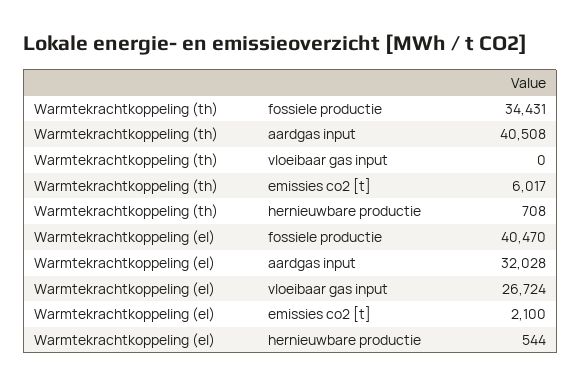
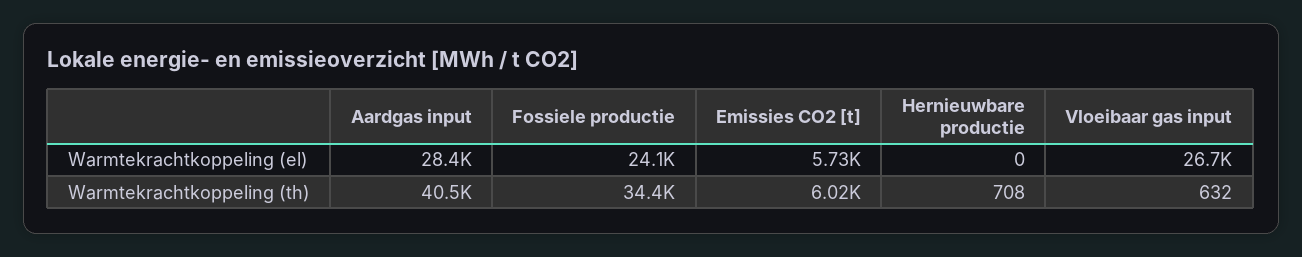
  {
    "Warmtekrachtkoppeling (th)": {
      "fossiele productie": 34431,
      "aardgas input": 40508,
-     "vloeibaar gas input": 0,
+     "vloeibaar gas input": 632,
      "emissies co2 [t]": 6017,
      "hernieuwbare productie": 708
    },
    "Warmtekrachtkoppeling (el)": {
-     "fossiele productie": 40470,
+     "fossiele productie": 24100,
-     "aardgas input": 32028,
+     "aardgas input": 28400,
      "vloeibaar gas input": 26724,
-     "emissies co2 [t]": 2100,
+     "emissies co2 [t]": 5730,
-     "hernieuwbare productie": 544
+     "hernieuwbare productie": 0
    }
  }

